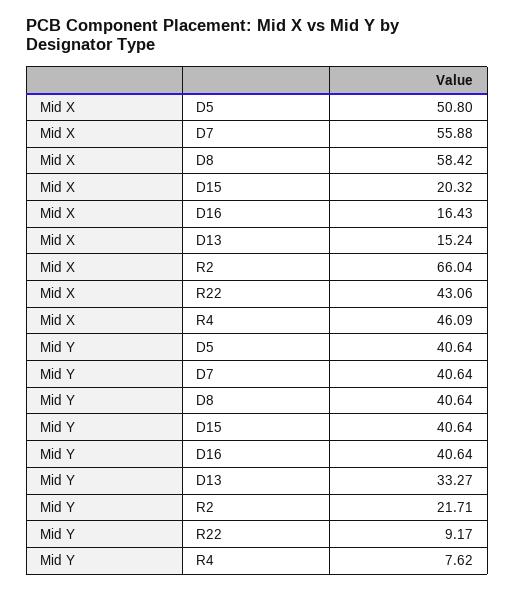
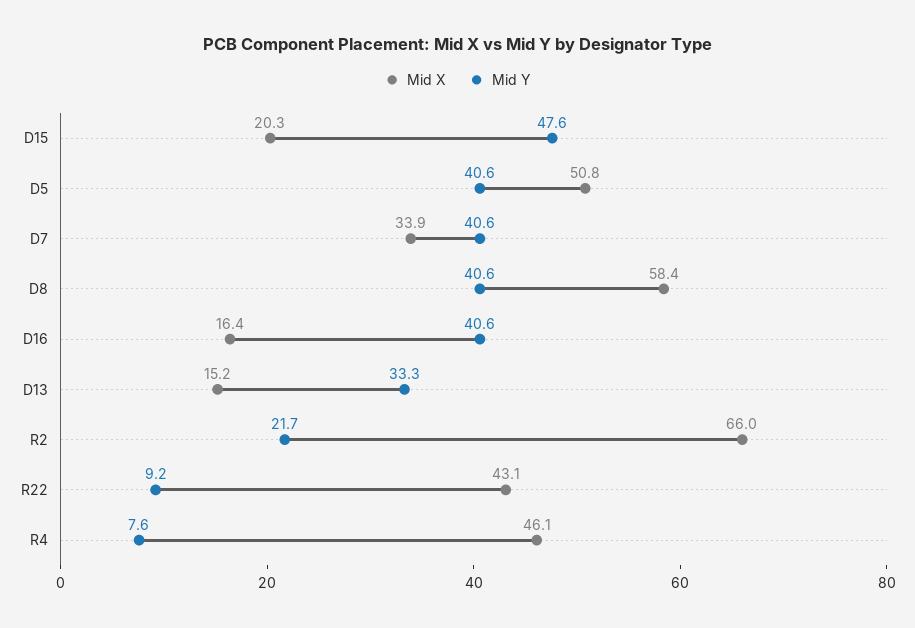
  {
    "Mid X": {
      "D5": 50.8,
-     "D7": 55.88,
+     "D7": 33.9,
      "D8": 58.42,
      "D15": 20.32,
      "D16": 16.43,
      "D13": 15.24,
      "R2": 66.04,
      "R22": 43.06,
      "R4": 46.09
    },
    "Mid Y": {
      "D5": 40.64,
      "D7": 40.64,
      "D8": 40.64,
-     "D15": 40.64,
+     "D15": 47.6,
      "D16": 40.64,
      "D13": 33.27,
      "R2": 21.71,
      "R22": 9.17,
      "R4": 7.62
    }
  }

